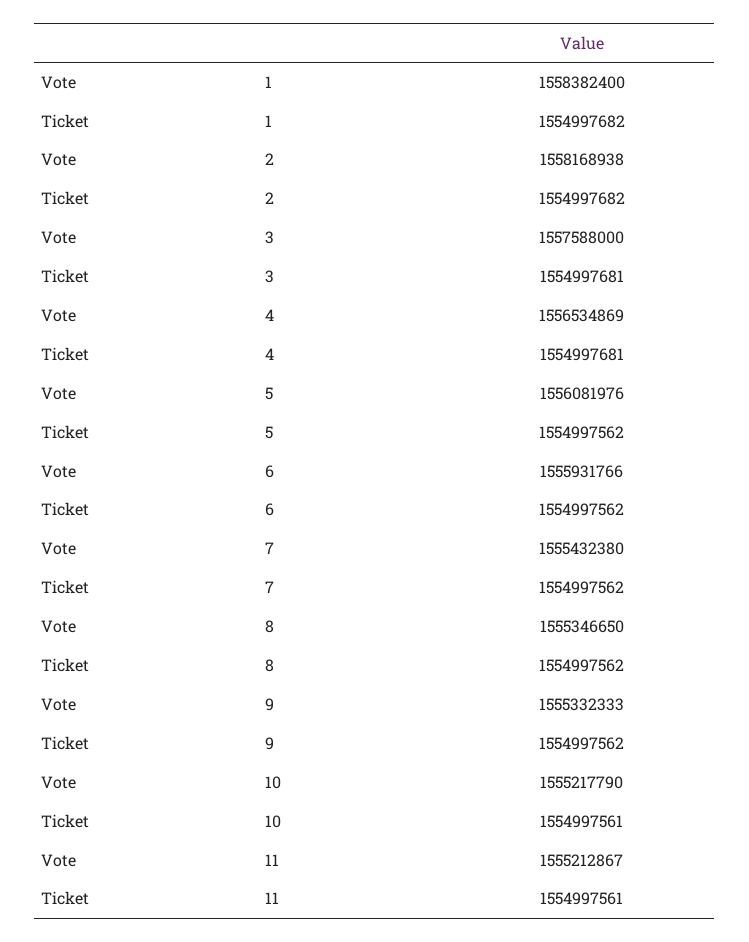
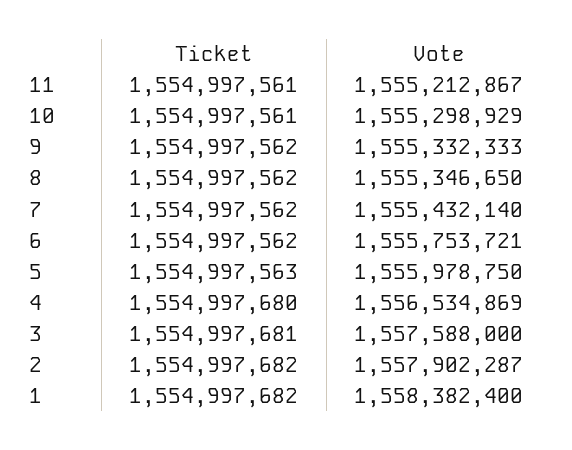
  {
    "Vote": {
      "1": 1558382400,
-     "2": 1558168938,
+     "2": 1557902287,
      "3": 1557588000,
      "4": 1556534869,
-     "5": 1556081976,
+     "5": 1555978750,
-     "6": 1555931766,
+     "6": 1555753721,
-     "7": 1555432380,
+     "7": 1555432140,
      "8": 1555346650,
      "9": 1555332333,
-     "10": 1555217790,
+     "10": 1555298929,
      "11": 1555212867
    },
    "Ticket": {
      "1": 1554997682,
      "2": 1554997682,
      "3": 1554997681,
-     "4": 1554997681,
+     "4": 1554997680,
-     "5": 1554997562,
+     "5": 1554997563,
      "6": 1554997562,
      "7": 1554997562,
      "8": 1554997562,
      "9": 1554997562,
      "10": 1554997561,
      "11": 1554997561
    }
  }

